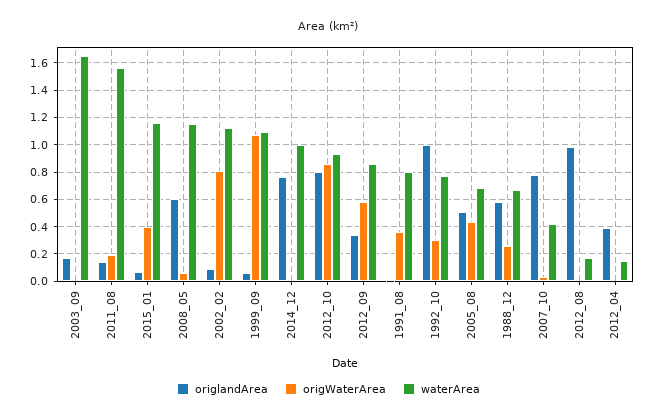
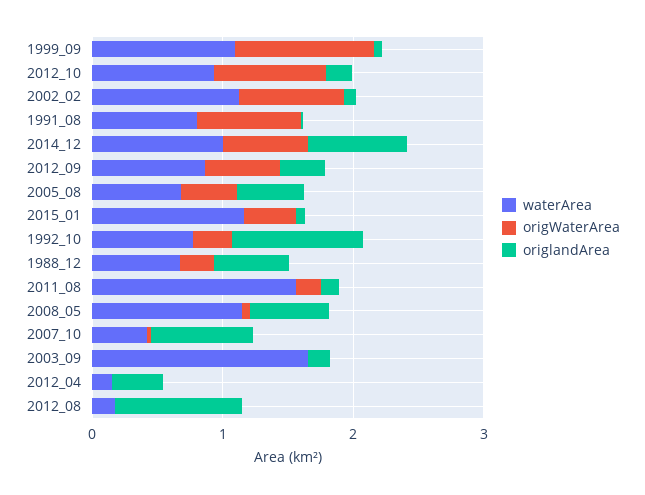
  {
    "origlandArea": {
      "2003_09": 0.15,
      "2011_08": 0.15,
      "2015_01": 0.05,
      "2008_05": 0.6,
      "2002_02": 0.1,
      "1999_09": 0.05,
      "2014_12": 0.75,
-     "2012_10": 0.8,
+     "2012_10": 0.2,
      "2012_09": 0.35,
      "1991_08": 0,
      "1992_10": 1,
      "2005_08": 0.5,
      "1988_12": 0.6,
      "2007_10": 0.8,
      "2012_08": 1,
      "2012_04": 0.4
    },
    "origWaterArea": {
      "2003_09": 0,
      "2011_08": 0.2,
      "2015_01": 0.4,
      "2008_05": 0.05,
      "2002_02": 0.8,
      "1999_09": 1.05,
-     "2014_12": 0,
+     "2014_12": 0.6,
      "2012_10": 0.85,
      "2012_09": 0.6,
-     "1991_08": 0.35,
+     "1991_08": 0.8,
      "1992_10": 0.3,
      "2005_08": 0.45,
      "1988_12": 0.25,
      "2007_10": 0.05,
      "2012_08": 0,
      "2012_04": 0
    },
    "waterArea": {
      "2003_09": 1.65,
      "2011_08": 1.55,
      "2015_01": 1.15,
      "2008_05": 1.15,
      "2002_02": 1.1,
      "1999_09": 1.1,
      "2014_12": 1,
      "2012_10": 0.95,
      "2012_09": 0.85,
      "1991_08": 0.8,
      "1992_10": 0.75,
      "2005_08": 0.7,
      "1988_12": 0.65,
      "2007_10": 0.4,
      "2012_08": 0.15,
      "2012_04": 0.15
    }
  }

